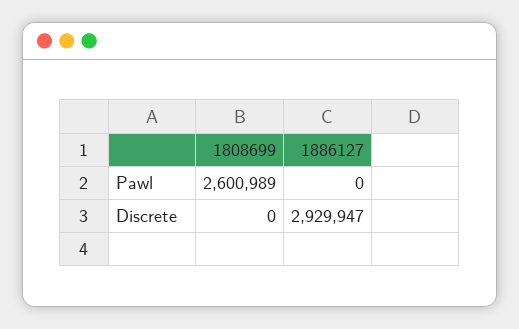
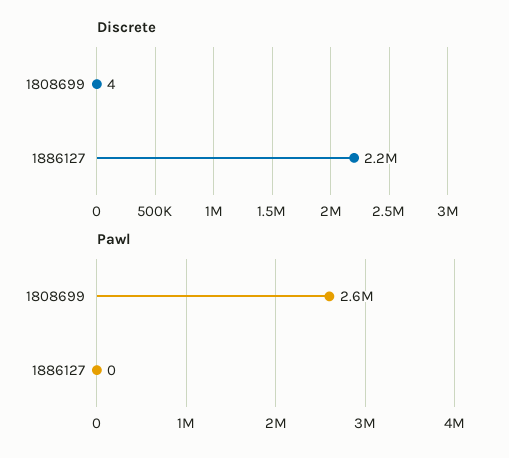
  {
    "Pawl": {
      "1808699": 2600989,
      "1886127": 0
    },
    "Discrete": {
-     "1808699": 0,
+     "1808699": 4,
-     "1886127": 2929947
+     "1886127": 2200000
    }
  }

